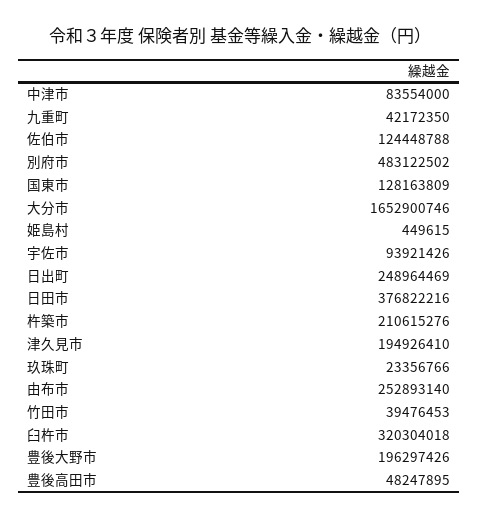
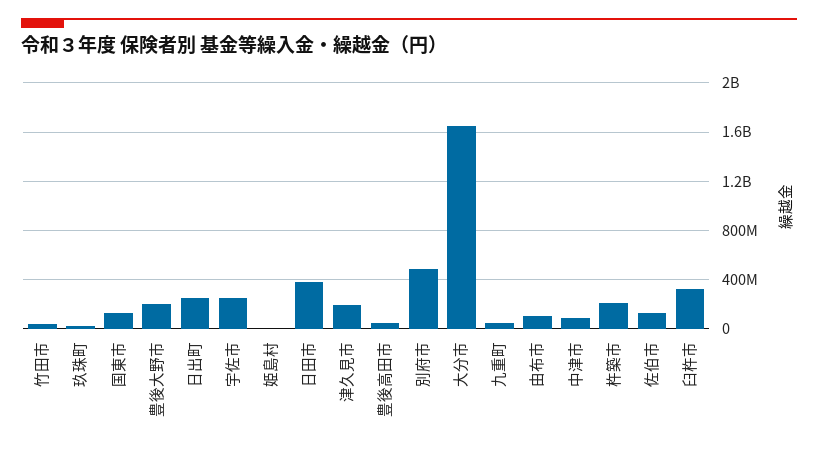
  {
    "中津市": 83554000,
    "九重町": 42172350,
    "佐伯市": 124448788,
    "別府市": 483122502,
    "国東市": 128163809,
    "大分市": 1652900746,
    "姫島村": 449615,
-   "宇佐市": 93921426,
+   "宇佐市": 250000000,
    "日出町": 248964469,
    "日田市": 376822216,
    "杵築市": 210615276,
    "津久見市": 194926410,
    "玖珠町": 23356766,
-   "由布市": 252893140,
+   "由布市": 100000000,
    "竹田市": 39476453,
    "臼杵市": 320304018,
    "豊後大野市": 196297426,
    "豊後高田市": 48247895
  }

